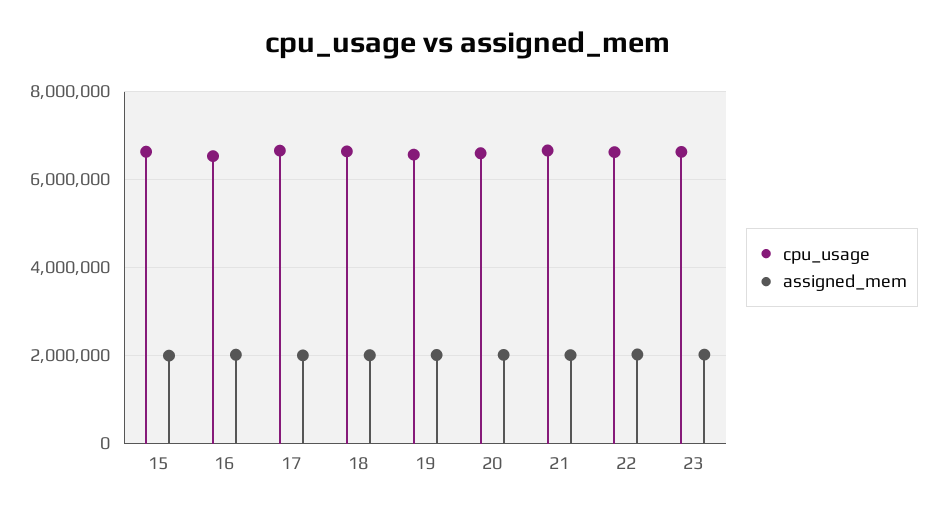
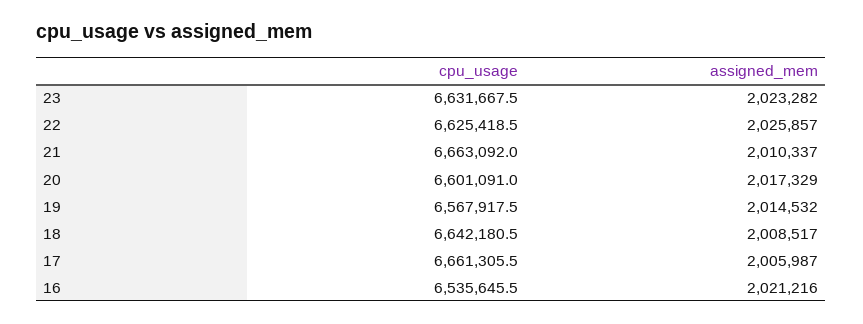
  {
    "cpu_usage": {
-     "15": 6600000,
      "16": 6535645.5,
      "17": 6661305.5,
      "18": 6642180.5,
      "19": 6567917.5,
      "20": 6601091,
      "21": 6663092,
      "22": 6625418.5,
      "23": 6631667.5
    },
    "assigned_mem": {
-     "15": 2000000,
      "16": 2021216,
      "17": 2005987,
      "18": 2008517,
      "19": 2014532,
      "20": 2017329,
      "21": 2010337,
      "22": 2025857,
      "23": 2023282
    }
  }

